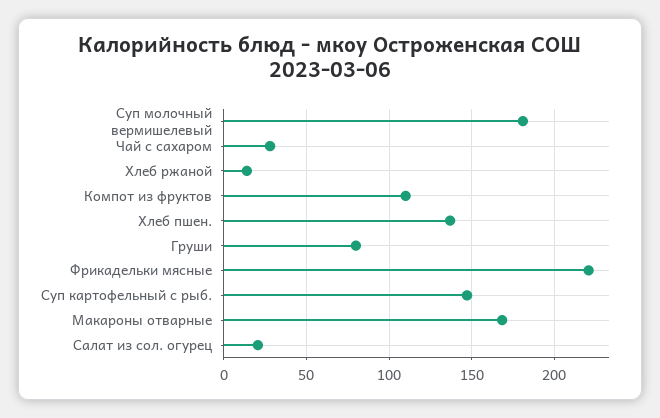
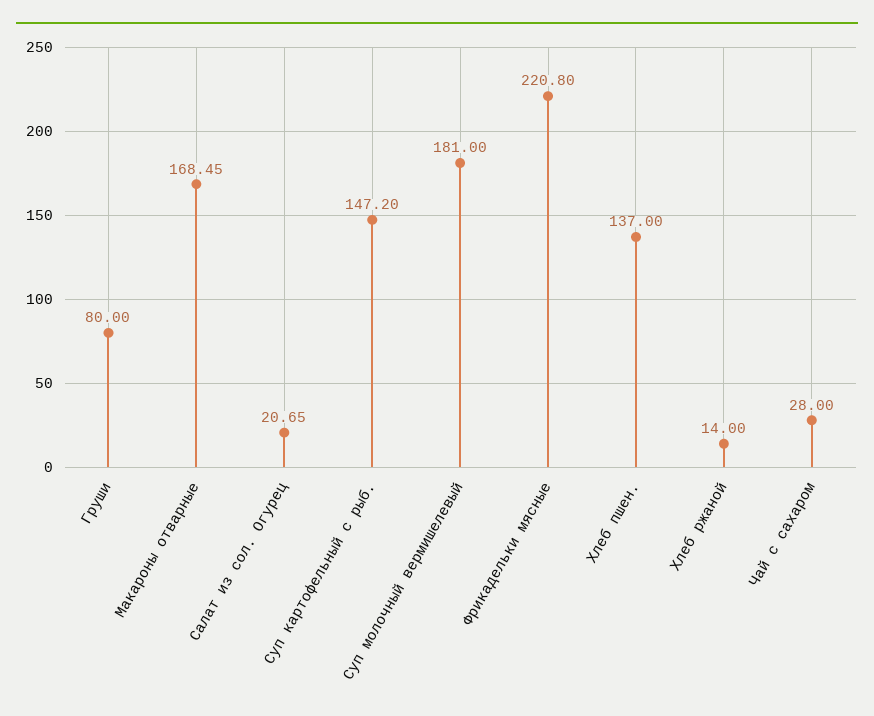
  {
    "Суп молочный вермишелевый": 181,
    "Чай с сахаром": 28,
    "Хлеб ржаной": 14,
-   "Компот из фруктов": 110,
    "Хлеб пшен.": 137,
    "Груши": 80,
    "Фрикадельки мясные": 220.8,
    "Суп картофельный с рыб.": 147.2,
    "Макароны отварные": 168.45,
    "Салат из сол. огурец": 20.65
  }

